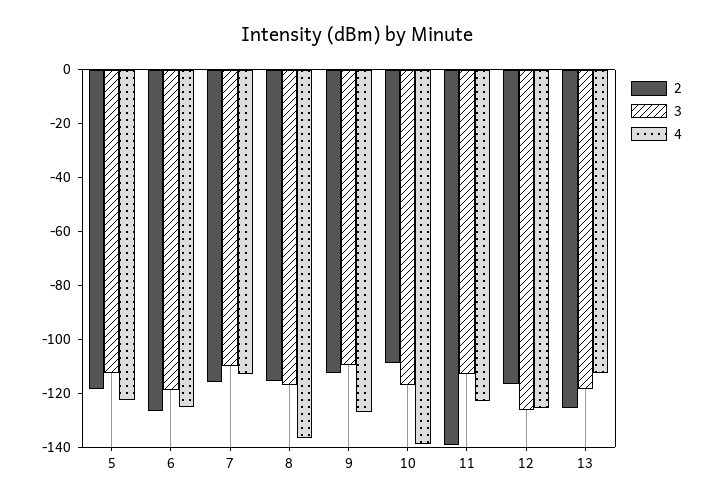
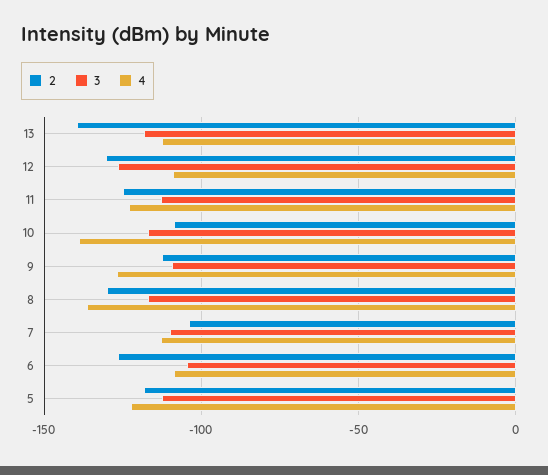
  {
    "2": {
      "5": -120,
      "6": -125,
-     "7": -115,
+     "7": -105,
-     "8": -115,
+     "8": -130,
      "9": -115,
      "10": -110,
-     "11": -140,
+     "11": -125,
-     "12": -115,
+     "12": -130,
-     "13": -125
+     "13": -140
    },
    "3": {
      "5": -115,
-     "6": -120,
+     "6": -105,
      "7": -110,
      "8": -115,
      "9": -110,
      "10": -115,
      "11": -115,
      "12": -125,
      "13": -120
    },
    "4": {
      "5": -120,
-     "6": -125,
+     "6": -110,
      "7": -115,
      "8": -135,
      "9": -125,
      "10": -140,
      "11": -125,
-     "12": -125,
+     "12": -110,
      "13": -115
    }
  }

